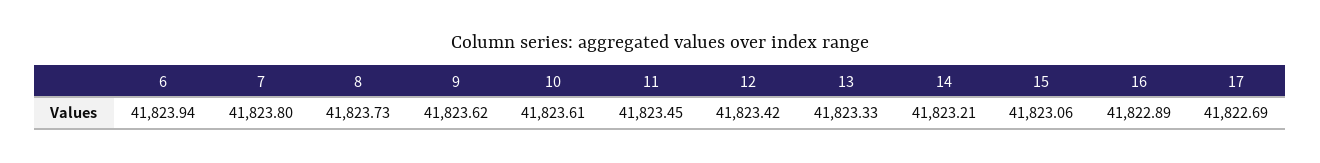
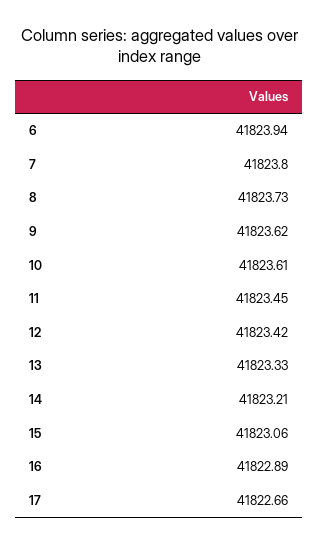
  {
    "6": 41823.94,
    "7": 41823.8,
    "8": 41823.73,
    "9": 41823.62,
    "10": 41823.61,
    "11": 41823.45,
    "12": 41823.42,
    "13": 41823.33,
    "14": 41823.21,
    "15": 41823.06,
    "16": 41822.89,
-   "17": 41822.69
+   "17": 41822.66
  }

